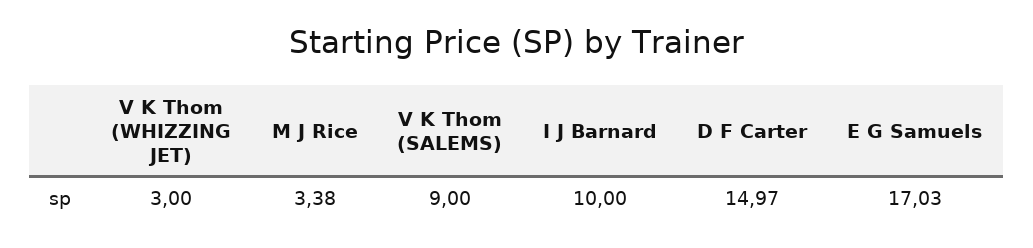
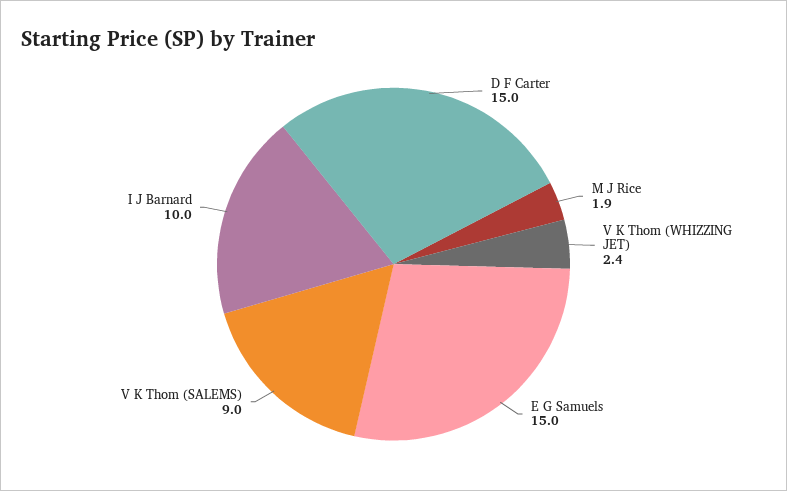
  {
-   "V K Thom (WHIZZING JET)": 3,
+   "V K Thom (WHIZZING JET)": 2.4,
-   "M J Rice": 3.38,
+   "M J Rice": 1.9,
    "V K Thom (SALEMS)": 9,
    "I J Barnard": 10,
    "D F Carter": 14.97,
-   "E G Samuels": 17.03
+   "E G Samuels": 15
  }

